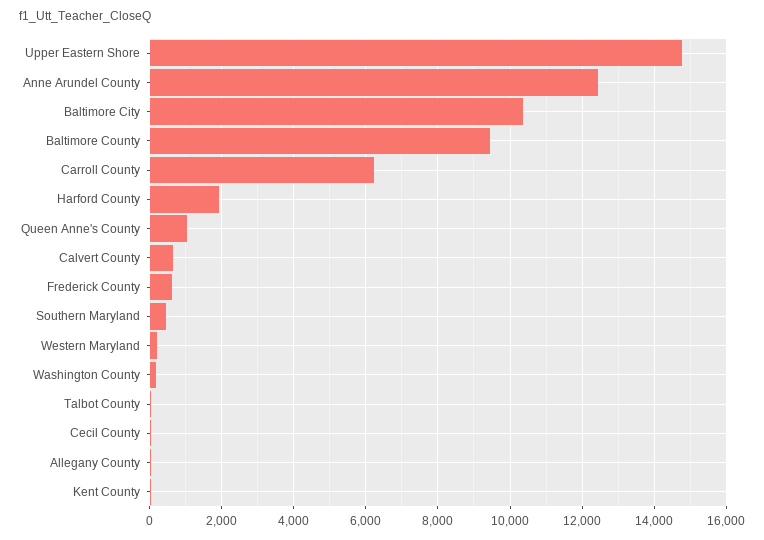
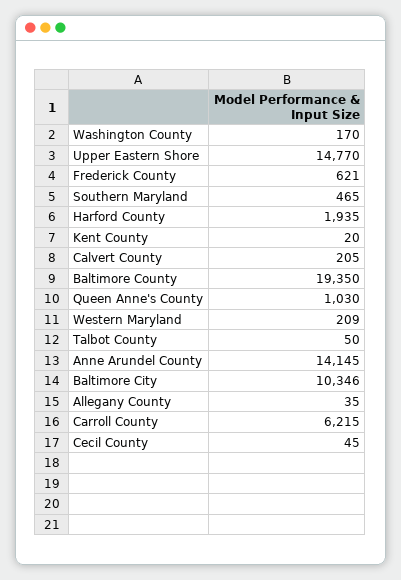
  {
    "Upper Eastern Shore": 14770,
-   "Anne Arundel County": 12400,
+   "Anne Arundel County": 14145,
    "Baltimore City": 10346,
-   "Baltimore County": 9400,
+   "Baltimore County": 19350,
    "Carroll County": 6215,
    "Harford County": 1935,
    "Queen Anne's County": 1030,
-   "Calvert County": 600,
+   "Calvert County": 205,
    "Frederick County": 621,
    "Southern Maryland": 465,
    "Western Maryland": 209,
    "Washington County": 170,
    "Talbot County": 50,
    "Cecil County": 45,
    "Allegany County": 35,
    "Kent County": 20
  }

